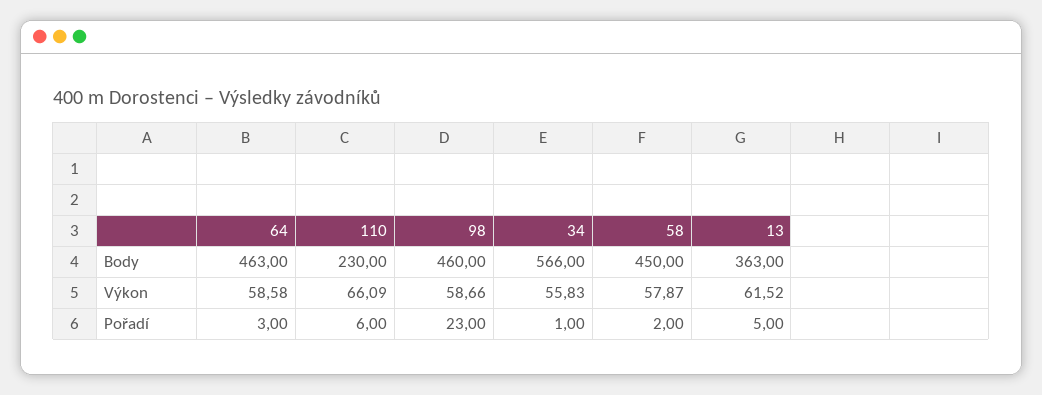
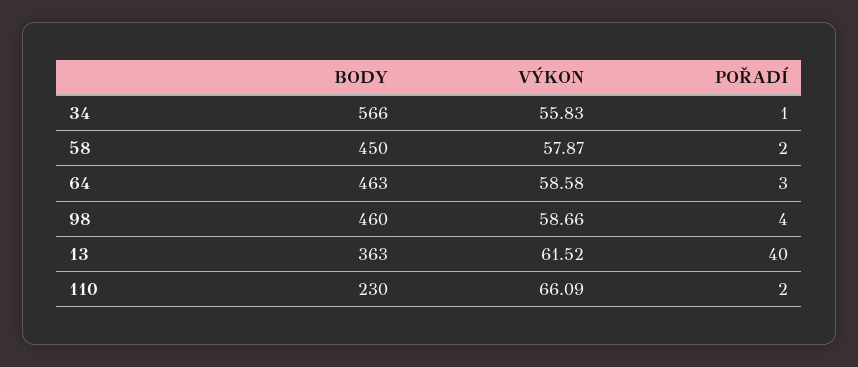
  {
    "64": {
      "Body": 463,
      "Výkon": 58.58,
      "Pořadí": 3
    },
    "110": {
      "Body": 230,
      "Výkon": 66.09,
-     "Pořadí": 6
+     "Pořadí": 2
    },
    "98": {
      "Body": 460,
      "Výkon": 58.66,
-     "Pořadí": 23
+     "Pořadí": 4
    },
    "34": {
      "Body": 566,
      "Výkon": 55.83,
      "Pořadí": 1
    },
    "58": {
      "Body": 450,
      "Výkon": 57.87,
      "Pořadí": 2
    },
    "13": {
      "Body": 363,
      "Výkon": 61.52,
-     "Pořadí": 5
+     "Pořadí": 40
    }
  }

